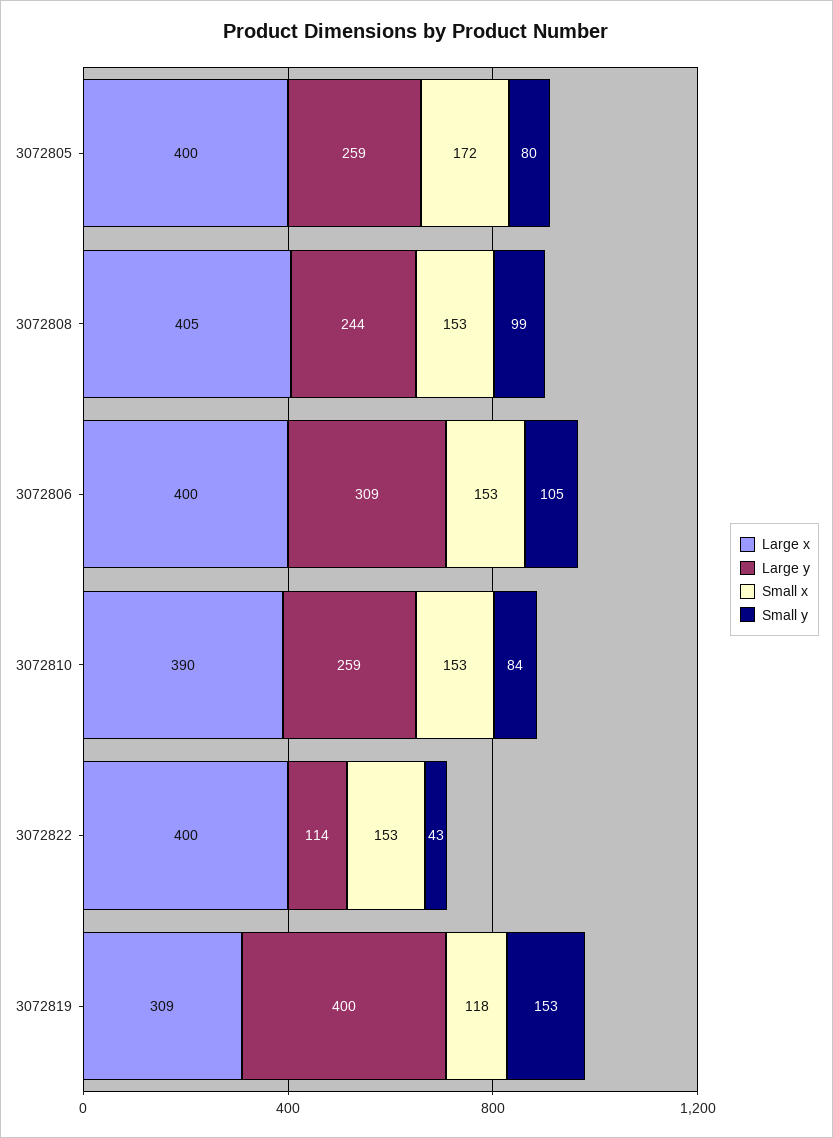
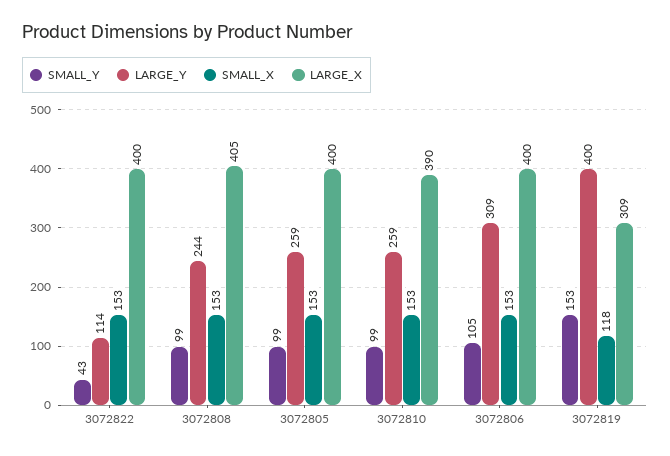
  {
    "Large x": {
      "3072805": 400,
      "3072808": 405,
      "3072806": 400,
      "3072810": 390,
      "3072822": 400,
      "3072819": 309
    },
    "Large y": {
      "3072805": 259,
      "3072808": 244,
      "3072806": 309,
      "3072810": 259,
      "3072822": 114,
      "3072819": 400
    },
    "Small x": {
-     "3072805": 172,
+     "3072805": 153,
      "3072808": 153,
      "3072806": 153,
      "3072810": 153,
      "3072822": 153,
      "3072819": 118
    },
    "Small y": {
-     "3072805": 80,
+     "3072805": 99,
      "3072808": 99,
      "3072806": 105,
-     "3072810": 84,
+     "3072810": 99,
      "3072822": 43,
      "3072819": 153
    }
  }

